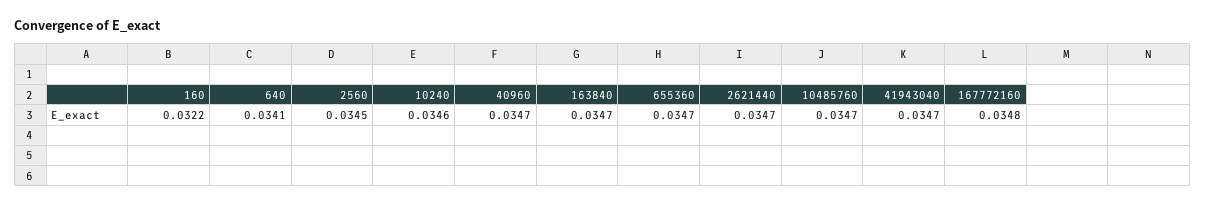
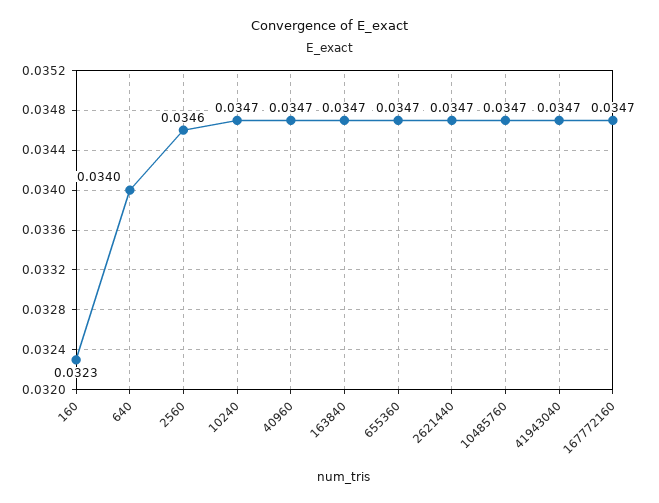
  {
-   "160": 0.0322,
+   "160": 0.0323,
-   "640": 0.0341,
+   "640": 0.034,
-   "2560": 0.0345,
+   "2560": 0.0346,
-   "10240": 0.0346,
+   "10240": 0.0347,
    "40960": 0.0347,
    "163840": 0.0347,
    "655360": 0.0347,
    "2621440": 0.0347,
    "10485760": 0.0347,
    "41943040": 0.0347,
-   "167772160": 0.0348
+   "167772160": 0.0347
  }

